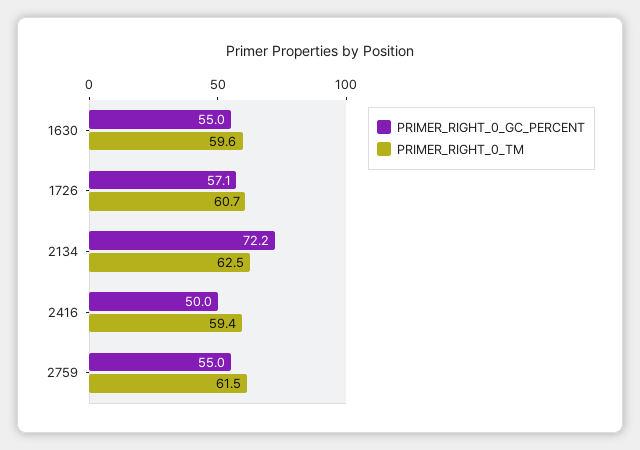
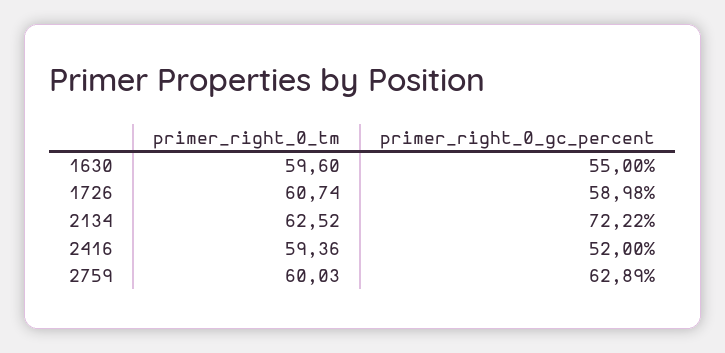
  {
    "PRIMER_RIGHT_0_GC_PERCENT": {
      "1630": 55,
-     "1726": 57.1,
+     "1726": 58.98,
      "2134": 72.22,
-     "2416": 50,
+     "2416": 52,
-     "2759": 55
+     "2759": 62.89
    },
    "PRIMER_RIGHT_0_TM": {
      "1630": 59.6,
      "1726": 60.74,
      "2134": 62.52,
      "2416": 59.36,
-     "2759": 61.5
+     "2759": 60.03
    }
  }

